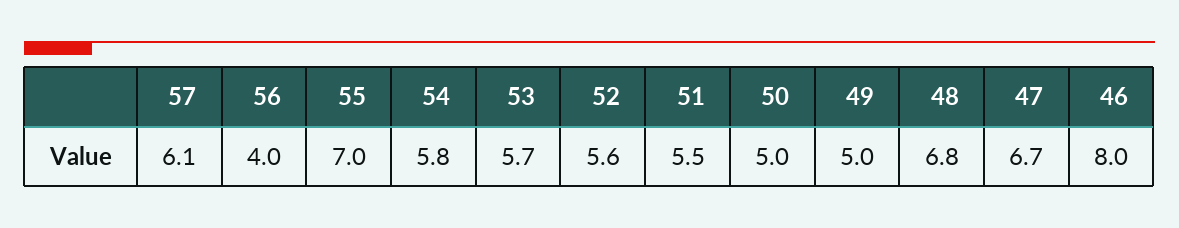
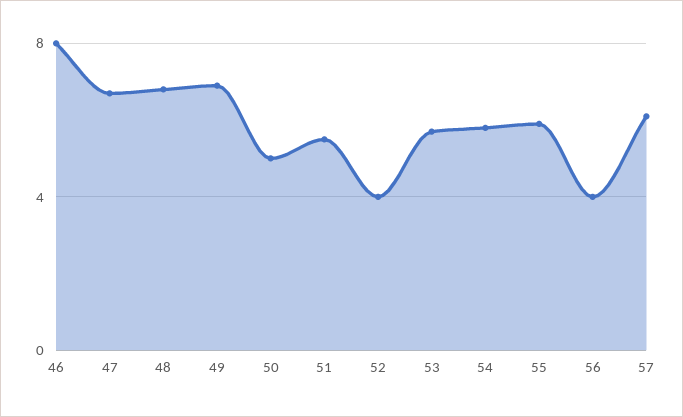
  {
    "57": 6.1,
    "56": 4,
-   "55": 7,
+   "55": 6,
    "54": 5.8,
    "53": 5.7,
-   "52": 5.6,
+   "52": 4,
    "51": 5.5,
    "50": 5,
-   "49": 5,
+   "49": 7,
    "48": 6.8,
    "47": 6.7,
    "46": 8
  }

